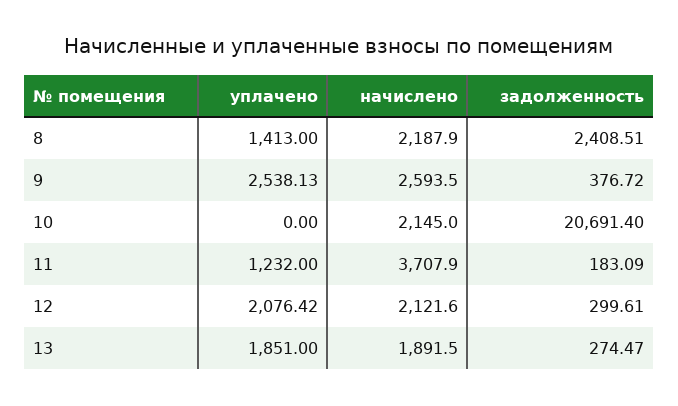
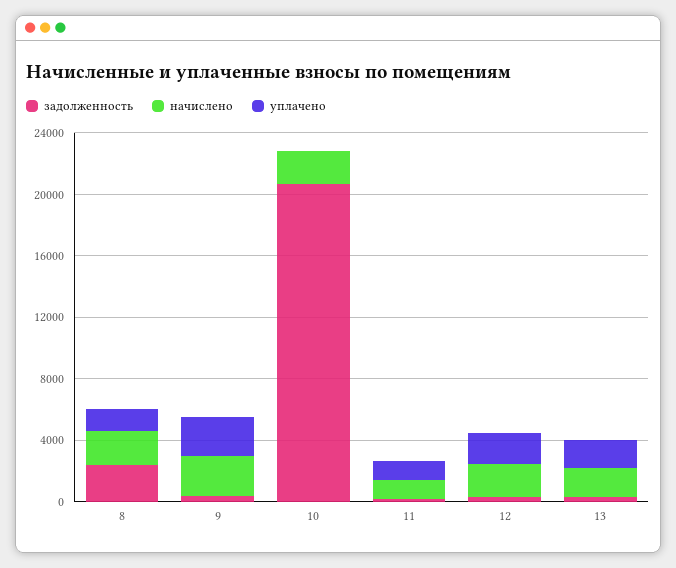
  {
    "уплачено": {
      "8": 1413,
      "9": 2538.13,
      "10": 0,
      "11": 1232,
      "12": 2076.42,
      "13": 1851
    },
    "начислено": {
      "8": 2187.9,
      "9": 2593.5,
      "10": 2145,
-     "11": 3707.9,
+     "11": 1000,
      "12": 2121.6,
      "13": 1891.5
    },
    "задолженность": {
      "8": 2408.51,
      "9": 376.72,
      "10": 20691.4,
      "11": 183.09,
      "12": 299.61,
      "13": 274.47
    }
  }

